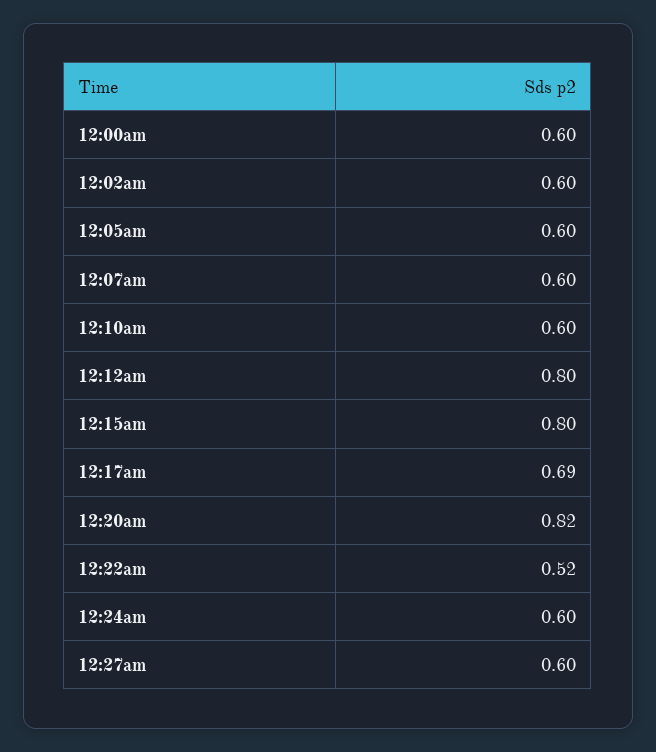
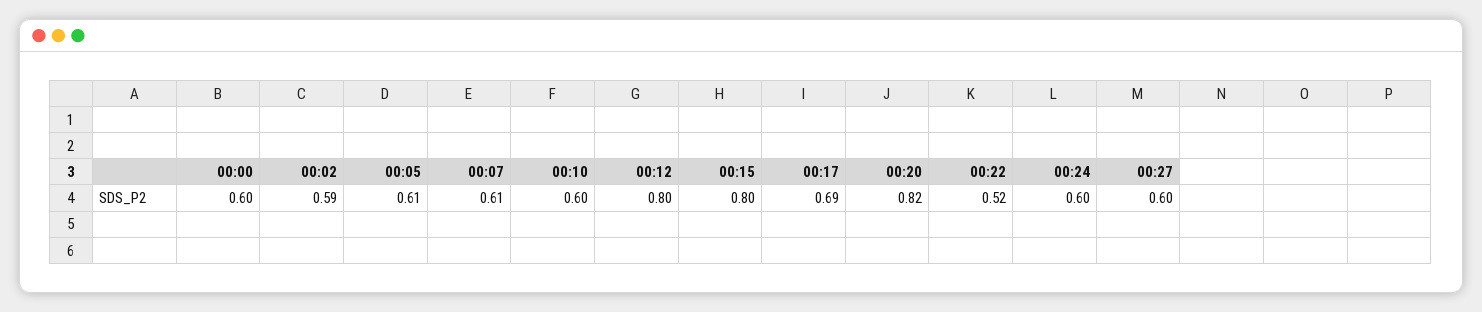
  {
    "12:00am": 0.6,
-   "12:02am": 0.6,
+   "12:02am": 0.59,
-   "12:05am": 0.6,
+   "12:05am": 0.61,
-   "12:07am": 0.6,
+   "12:07am": 0.61,
    "12:10am": 0.6,
    "12:12am": 0.8,
    "12:15am": 0.8,
    "12:17am": 0.69,
    "12:20am": 0.82,
    "12:22am": 0.52,
    "12:24am": 0.6,
    "12:27am": 0.6
  }

